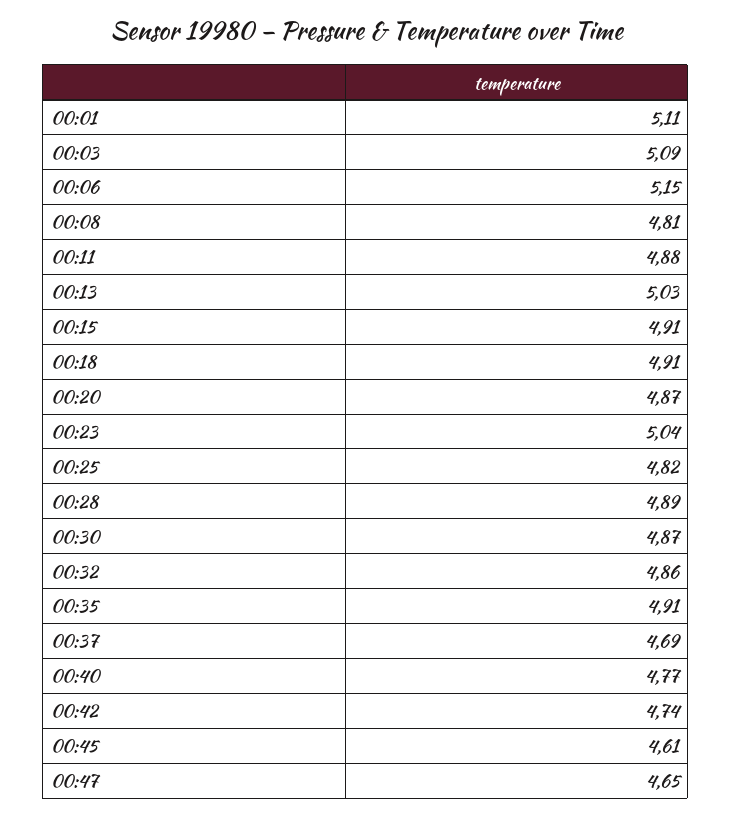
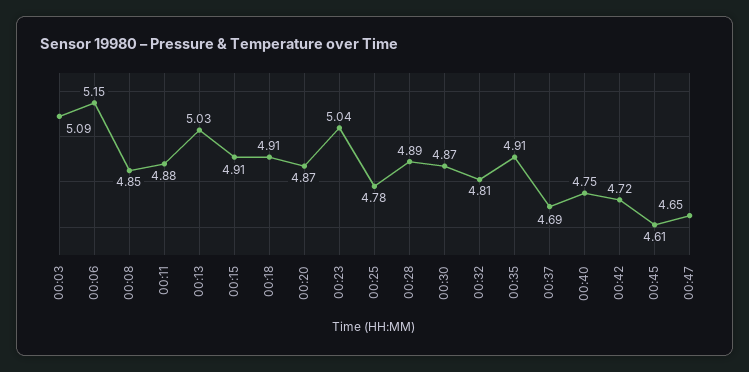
  {
-   "00:01": 5.11,
    "00:03": 5.09,
    "00:06": 5.15,
-   "00:08": 4.81,
+   "00:08": 4.85,
    "00:11": 4.88,
    "00:13": 5.03,
    "00:15": 4.91,
    "00:18": 4.91,
    "00:20": 4.87,
    "00:23": 5.04,
-   "00:25": 4.82,
+   "00:25": 4.78,
    "00:28": 4.89,
    "00:30": 4.87,
-   "00:32": 4.86,
+   "00:32": 4.81,
    "00:35": 4.91,
    "00:37": 4.69,
-   "00:40": 4.77,
+   "00:40": 4.75,
-   "00:42": 4.74,
+   "00:42": 4.72,
    "00:45": 4.61,
    "00:47": 4.65
  }

